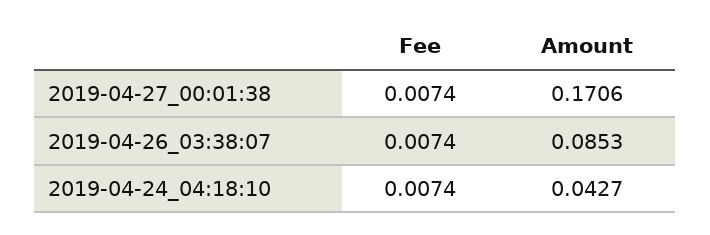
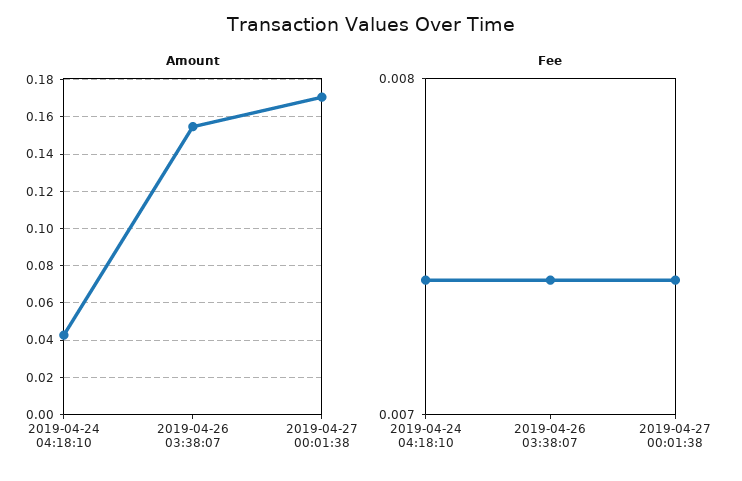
  {
    "Fee": {
      "2019-04-27_00:01:38": 0.0074,
      "2019-04-26_03:38:07": 0.0074,
      "2019-04-24_04:18:10": 0.0074
    },
    "Amount": {
      "2019-04-27_00:01:38": 0.1706,
-     "2019-04-26_03:38:07": 0.0853,
+     "2019-04-26_03:38:07": 0.155,
      "2019-04-24_04:18:10": 0.0427
    }
  }

